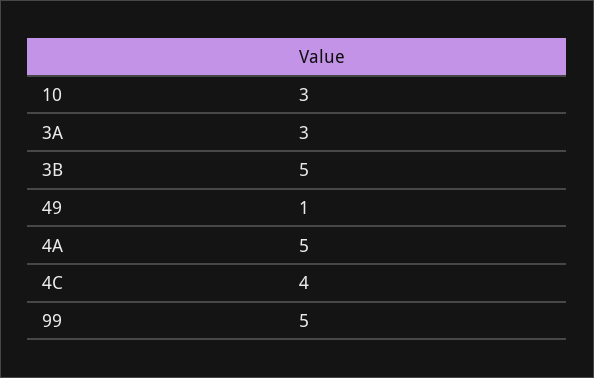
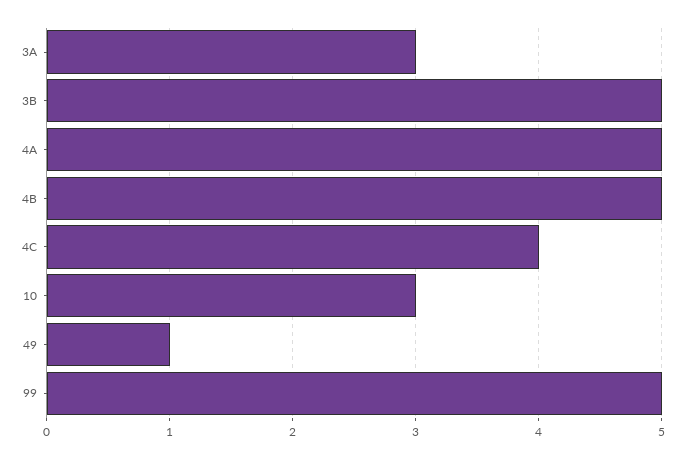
  {
    "10": 3,
    "3A": 3,
    "3B": 5,
    "49": 1,
    "4A": 5,
    "4C": 4,
-   "99": 5
+   "99": 5,
+   "4B": 5
  }

